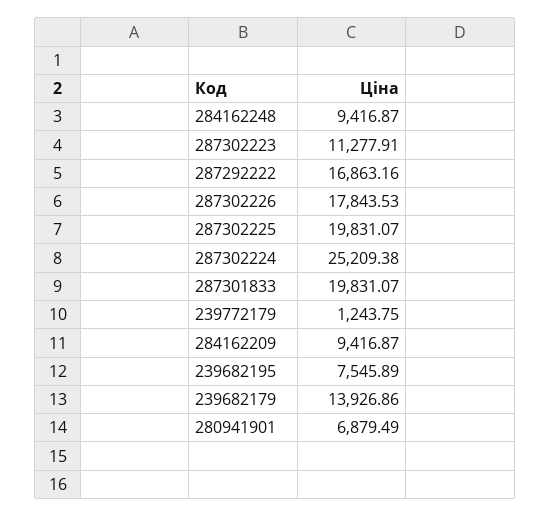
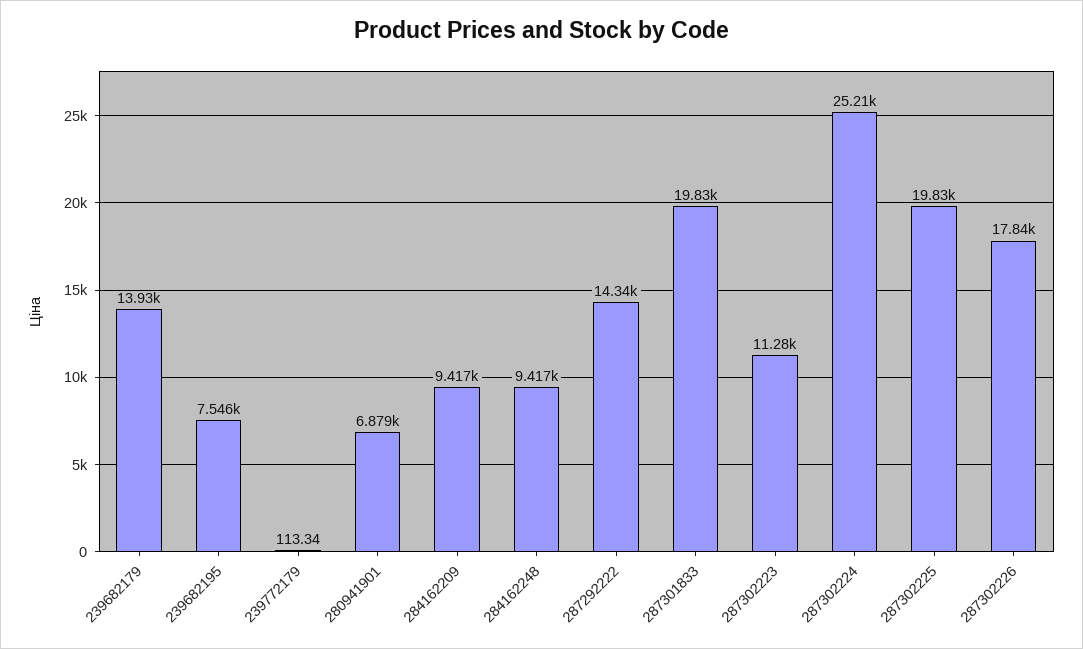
  {
    "284162248": 9416.87,
    "287302223": 11277.91,
-   "287292222": 16863.16,
+   "287292222": 14340,
    "287302226": 17843.53,
    "287302225": 19831.07,
    "287302224": 25209.38,
    "287301833": 19831.07,
-   "239772179": 1243.75,
+   "239772179": 113.34,
    "284162209": 9416.87,
    "239682195": 7545.89,
    "239682179": 13926.86,
    "280941901": 6879.49
  }

